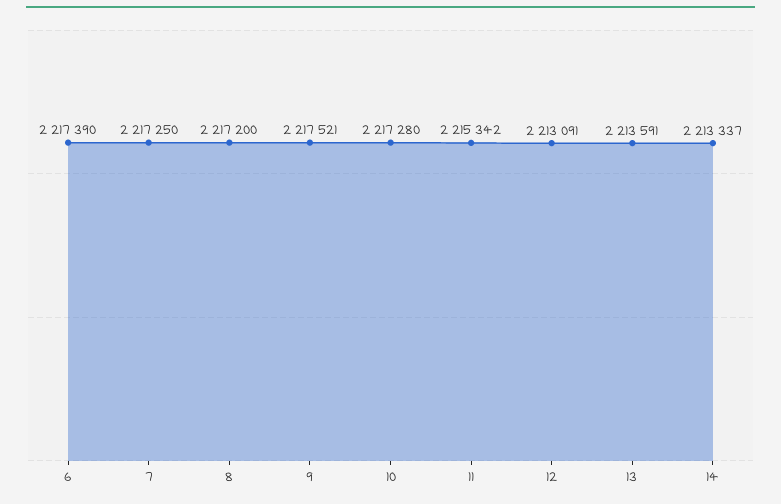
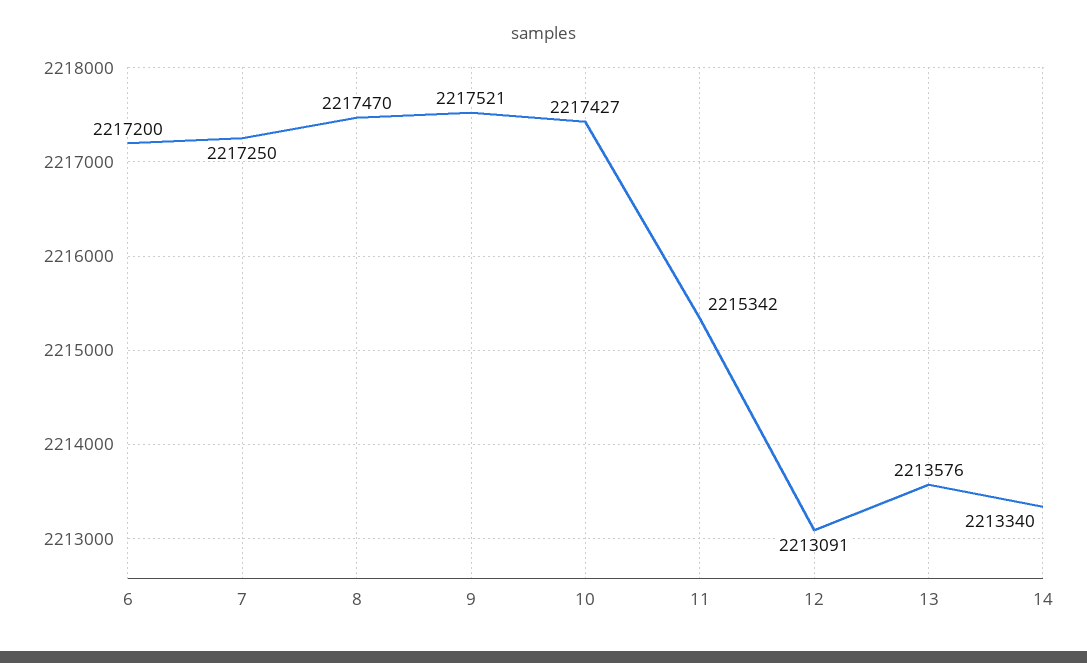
  {
-   "6": 2217390,
+   "6": 2217200,
    "7": 2217250,
-   "8": 2217200,
+   "8": 2217470,
    "9": 2217521,
-   "10": 2217280,
+   "10": 2217427,
    "11": 2215342,
    "12": 2213091,
-   "13": 2213591,
+   "13": 2213576,
-   "14": 2213337
+   "14": 2213340
  }

